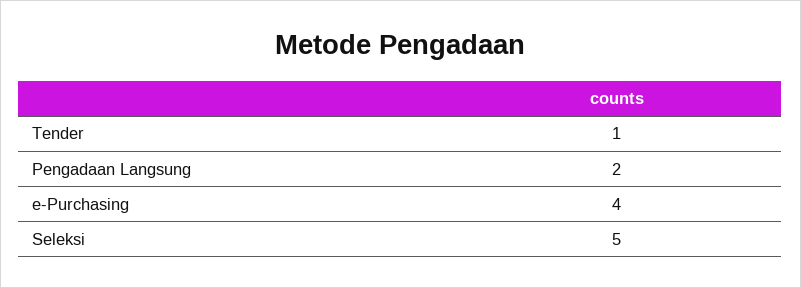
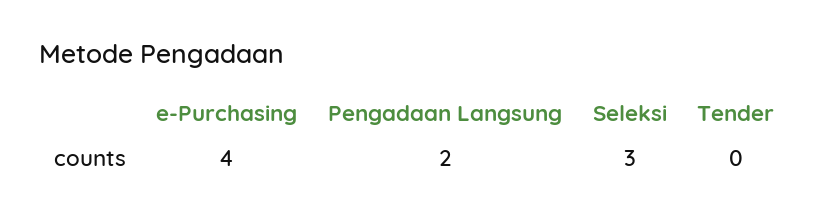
  {
-   "Tender": 1,
+   "Tender": 0,
    "Pengadaan Langsung": 2,
    "e-Purchasing": 4,
-   "Seleksi": 5
+   "Seleksi": 3
  }

